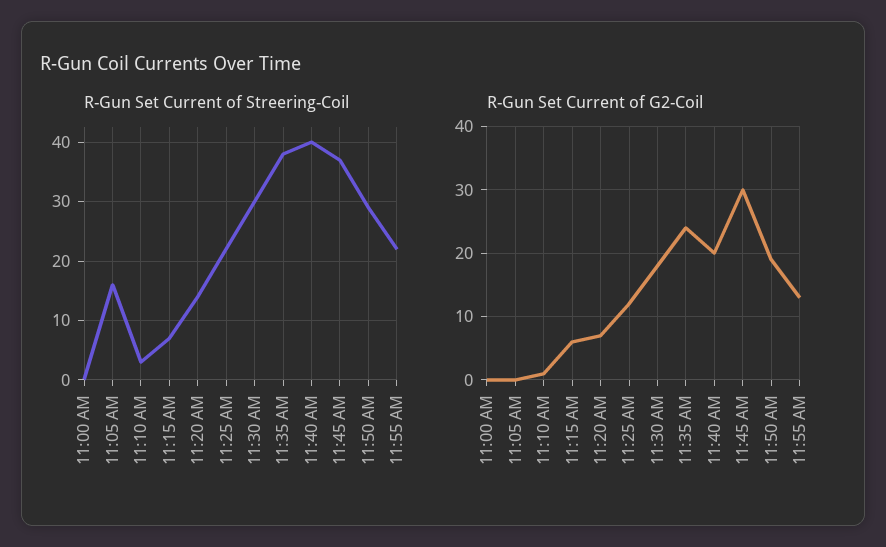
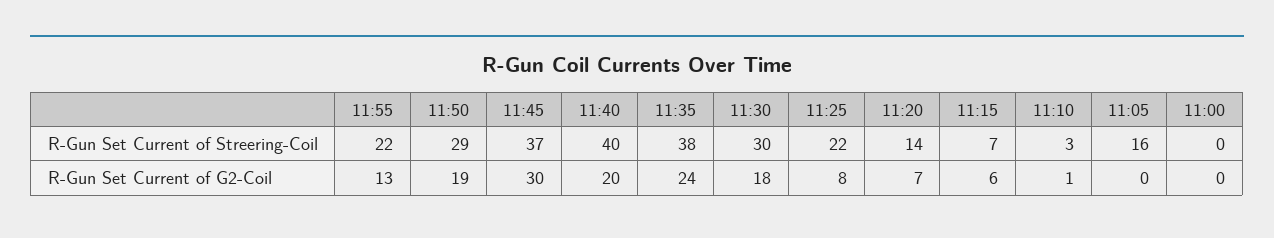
  {
    "R-Gun Set Current of Streering-Coil": {
      "11:00 AM": 0,
      "11:05 AM": 16,
      "11:10 AM": 3,
      "11:15 AM": 7,
      "11:20 AM": 14,
      "11:25 AM": 22,
      "11:30 AM": 30,
      "11:35 AM": 38,
      "11:40 AM": 40,
      "11:45 AM": 37,
      "11:50 AM": 29,
      "11:55 AM": 22
    },
    "R-Gun Set Current of G2-Coil": {
      "11:00 AM": 0,
      "11:05 AM": 0,
      "11:10 AM": 1,
      "11:15 AM": 6,
      "11:20 AM": 7,
-     "11:25 AM": 12,
+     "11:25 AM": 8,
      "11:30 AM": 18,
      "11:35 AM": 24,
      "11:40 AM": 20,
      "11:45 AM": 30,
      "11:50 AM": 19,
      "11:55 AM": 13
    }
  }

